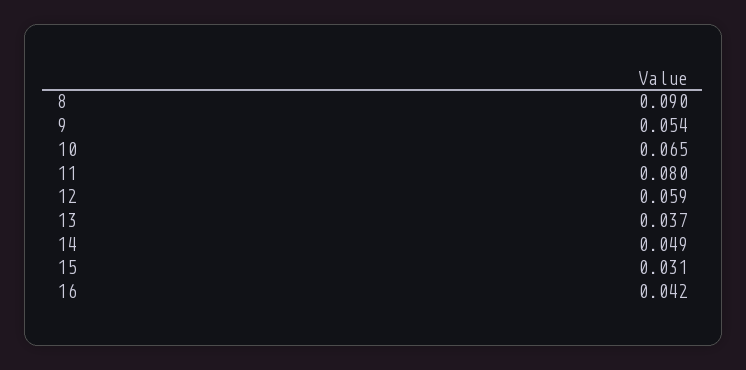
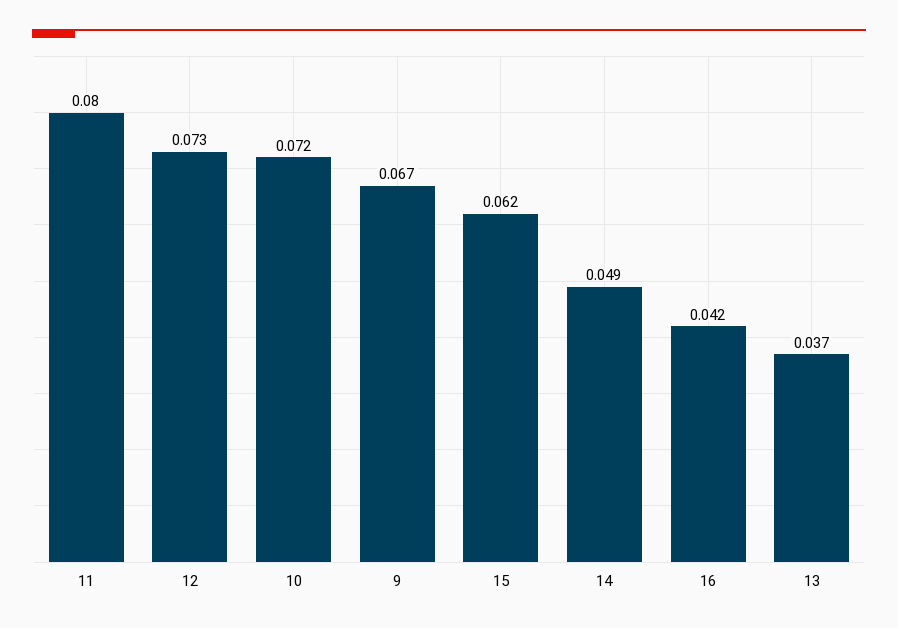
  {
-   "8": 0.09,
-   "9": 0.054,
+   "9": 0.067,
-   "10": 0.065,
+   "10": 0.072,
    "11": 0.08,
-   "12": 0.059,
+   "12": 0.073,
    "13": 0.037,
    "14": 0.049,
-   "15": 0.031,
+   "15": 0.062,
    "16": 0.042
  }

